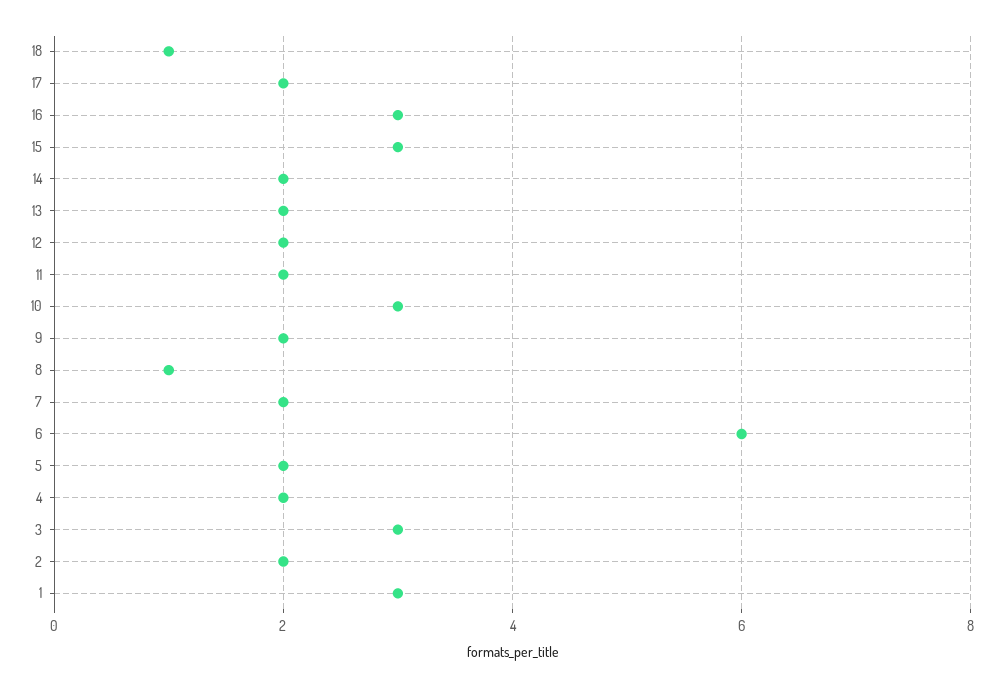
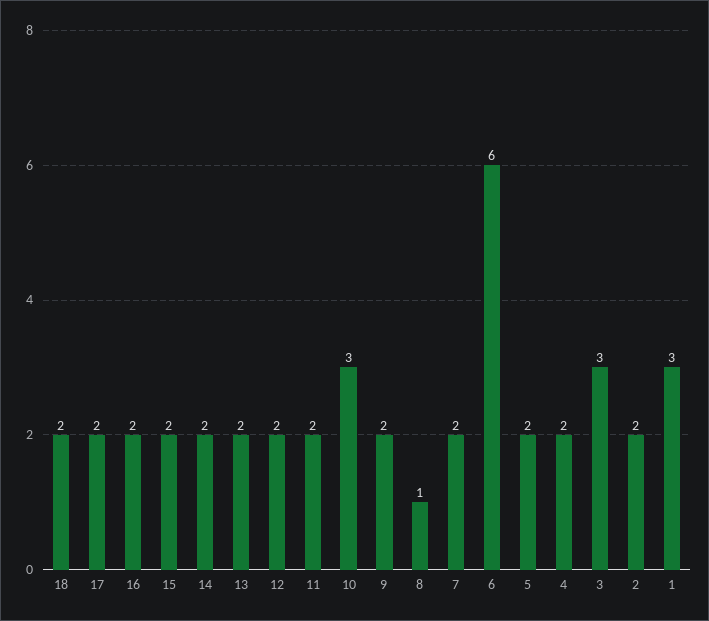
  {
-   "18": 1,
+   "18": 2,
    "17": 2,
-   "16": 3,
+   "16": 2,
-   "15": 3,
+   "15": 2,
    "14": 2,
    "13": 2,
    "12": 2,
    "11": 2,
    "10": 3,
    "9": 2,
    "8": 1,
    "7": 2,
    "6": 6,
    "5": 2,
    "4": 2,
    "3": 3,
    "2": 2,
    "1": 3
  }

